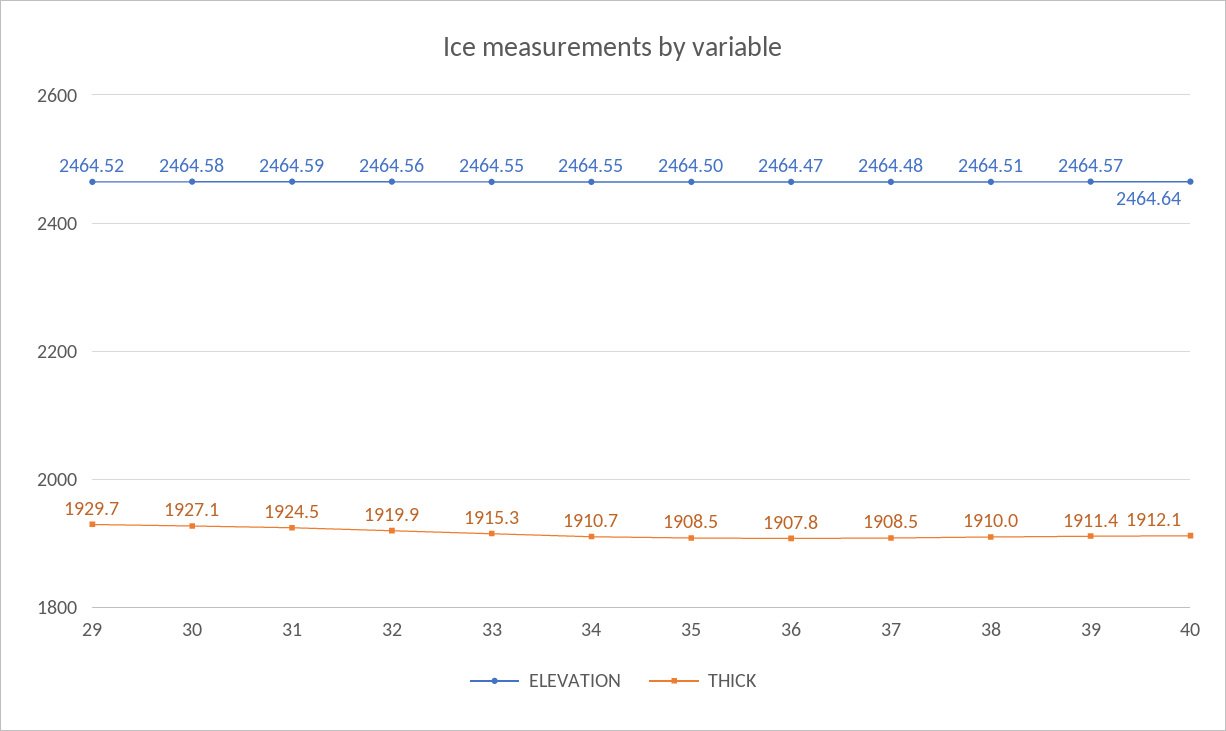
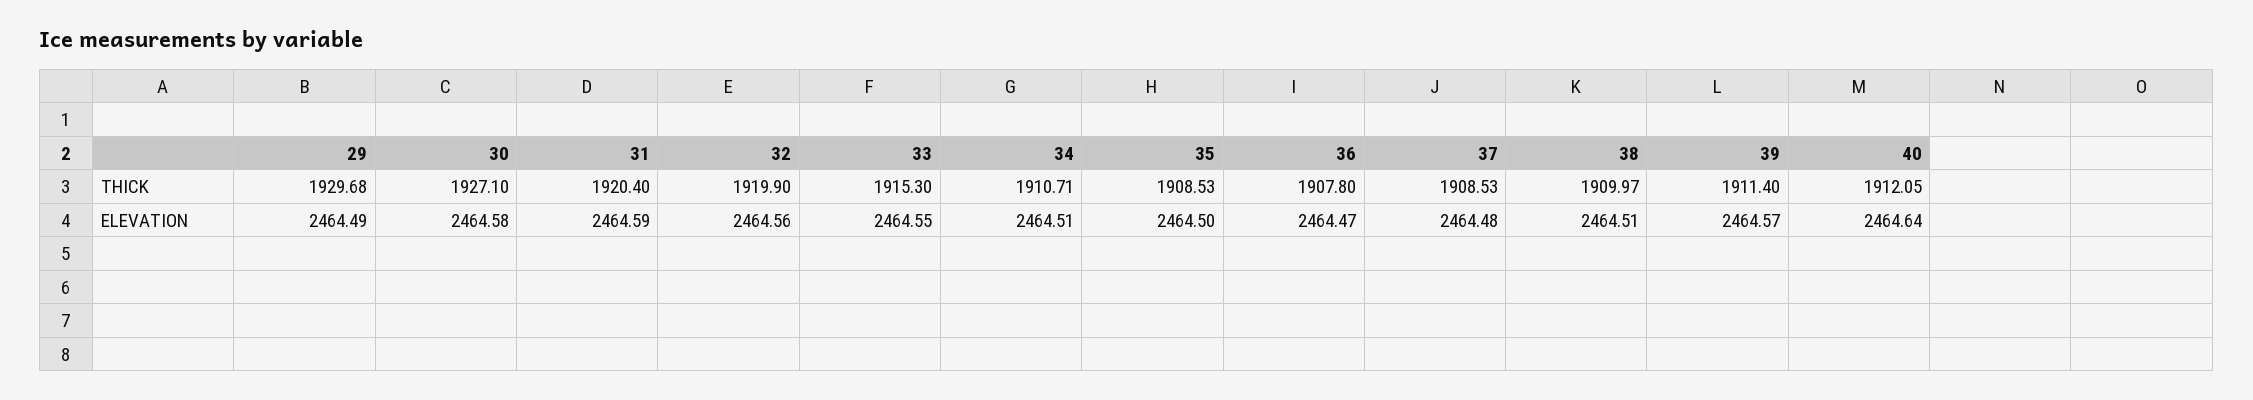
  {
    "ELEVATION": {
-     "29": 2464.52,
+     "29": 2464.49,
      "30": 2464.58,
      "31": 2464.59,
      "32": 2464.56,
      "33": 2464.55,
-     "34": 2464.55,
+     "34": 2464.51,
      "35": 2464.5,
      "36": 2464.47,
      "37": 2464.48,
      "38": 2464.51,
      "39": 2464.57,
      "40": 2464.64
    },
    "THICK": {
      "29": 1929.68,
      "30": 1927.1,
-     "31": 1924.5,
+     "31": 1920.4,
      "32": 1919.9,
      "33": 1915.3,
      "34": 1910.71,
      "35": 1908.53,
      "36": 1907.8,
      "37": 1908.53,
      "38": 1909.97,
      "39": 1911.4,
      "40": 1912.05
    }
  }

